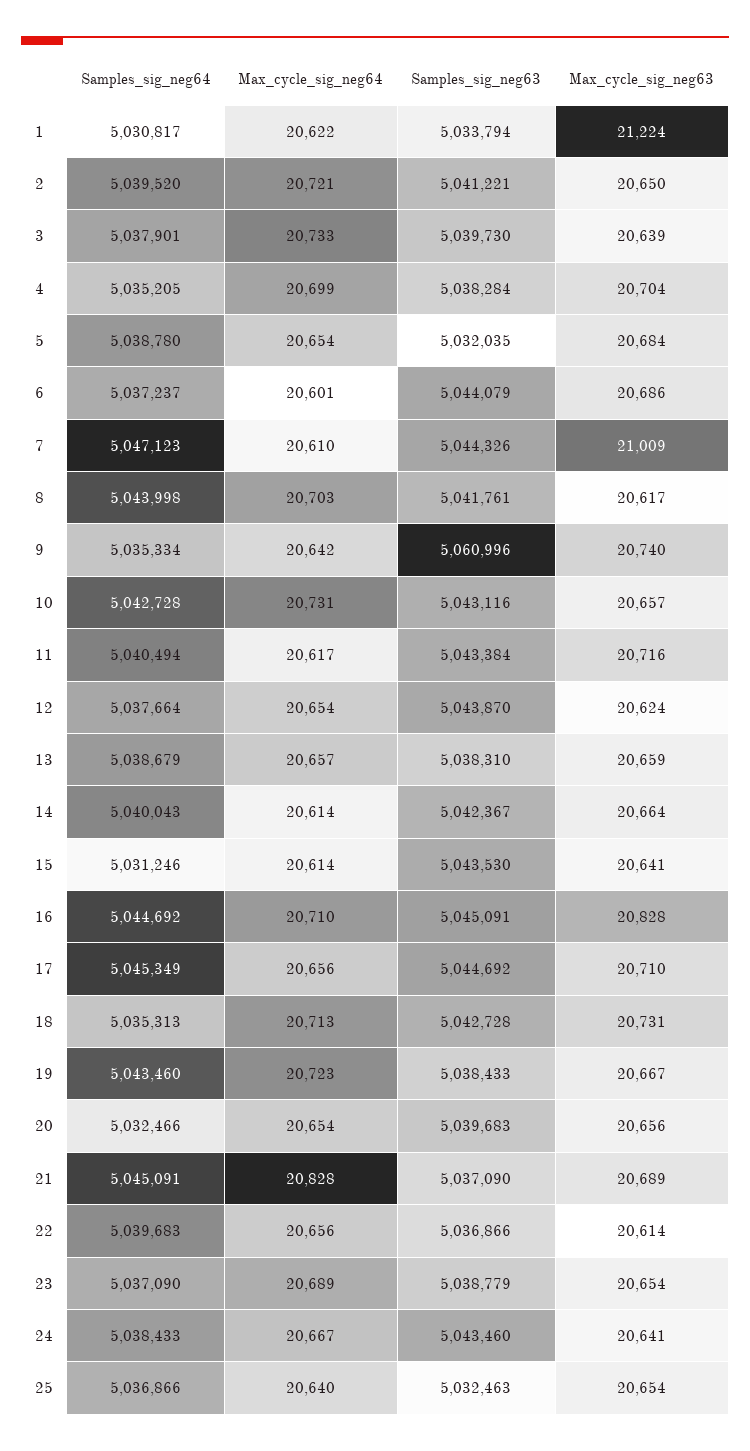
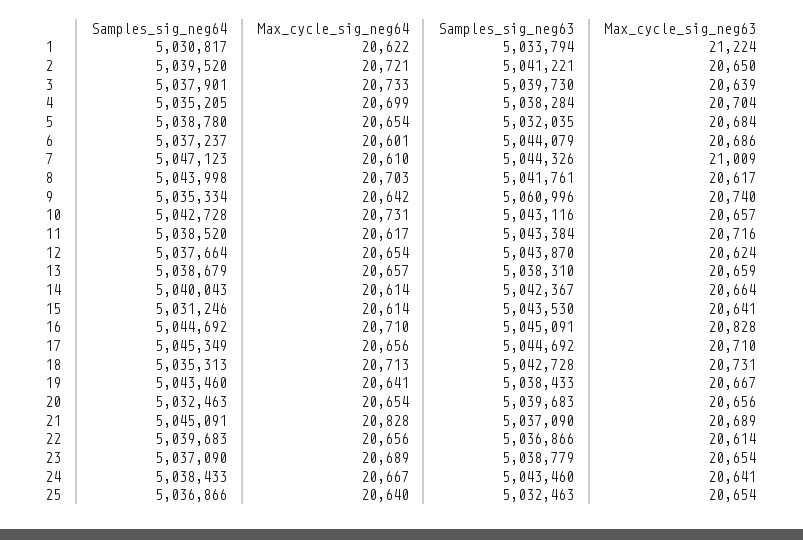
  {
    "Samples_sig_neg64": {
      "1": 5030817,
      "2": 5039520,
      "3": 5037901,
      "4": 5035205,
      "5": 5038780,
      "6": 5037237,
      "7": 5047123,
      "8": 5043998,
      "9": 5035334,
      "10": 5042728,
-     "11": 5040494,
+     "11": 5038520,
      "12": 5037664,
      "13": 5038679,
      "14": 5040043,
      "15": 5031246,
      "16": 5044692,
      "17": 5045349,
      "18": 5035313,
      "19": 5043460,
-     "20": 5032466,
+     "20": 5032463,
      "21": 5045091,
      "22": 5039683,
      "23": 5037090,
      "24": 5038433,
      "25": 5036866
    },
    "Max_cycle_sig_neg64": {
      "1": 20622,
      "2": 20721,
      "3": 20733,
      "4": 20699,
      "5": 20654,
      "6": 20601,
      "7": 20610,
      "8": 20703,
      "9": 20642,
      "10": 20731,
      "11": 20617,
      "12": 20654,
      "13": 20657,
      "14": 20614,
      "15": 20614,
      "16": 20710,
      "17": 20656,
      "18": 20713,
-     "19": 20723,
+     "19": 20641,
      "20": 20654,
      "21": 20828,
      "22": 20656,
      "23": 20689,
      "24": 20667,
      "25": 20640
    },
    "Samples_sig_neg63": {
      "1": 5033794,
      "2": 5041221,
      "3": 5039730,
      "4": 5038284,
      "5": 5032035,
      "6": 5044079,
      "7": 5044326,
      "8": 5041761,
      "9": 5060996,
      "10": 5043116,
      "11": 5043384,
      "12": 5043870,
      "13": 5038310,
      "14": 5042367,
      "15": 5043530,
      "16": 5045091,
      "17": 5044692,
      "18": 5042728,
      "19": 5038433,
      "20": 5039683,
      "21": 5037090,
      "22": 5036866,
      "23": 5038779,
      "24": 5043460,
      "25": 5032463
    },
    "Max_cycle_sig_neg63": {
      "1": 21224,
      "2": 20650,
      "3": 20639,
      "4": 20704,
      "5": 20684,
      "6": 20686,
      "7": 21009,
      "8": 20617,
      "9": 20740,
      "10": 20657,
      "11": 20716,
      "12": 20624,
      "13": 20659,
      "14": 20664,
      "15": 20641,
      "16": 20828,
      "17": 20710,
      "18": 20731,
      "19": 20667,
      "20": 20656,
      "21": 20689,
      "22": 20614,
      "23": 20654,
      "24": 20641,
      "25": 20654
    }
  }

